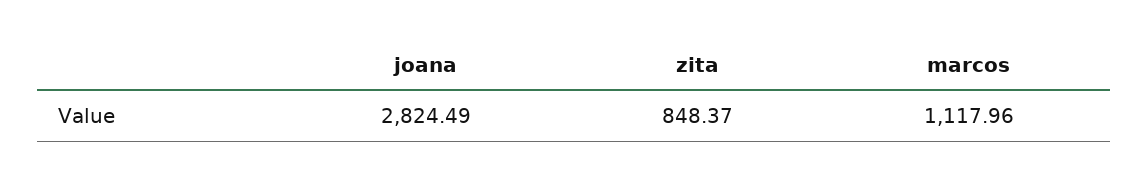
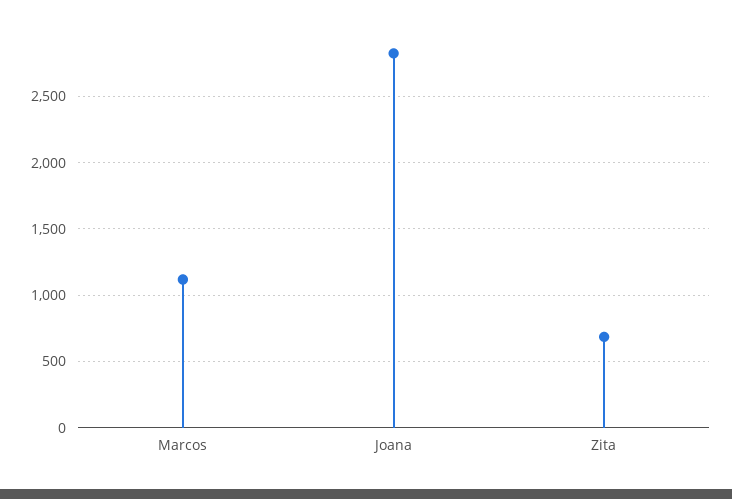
  {
    "joana": 2824.49,
-   "zita": 848.37,
+   "zita": 700,
    "marcos": 1117.96
  }

